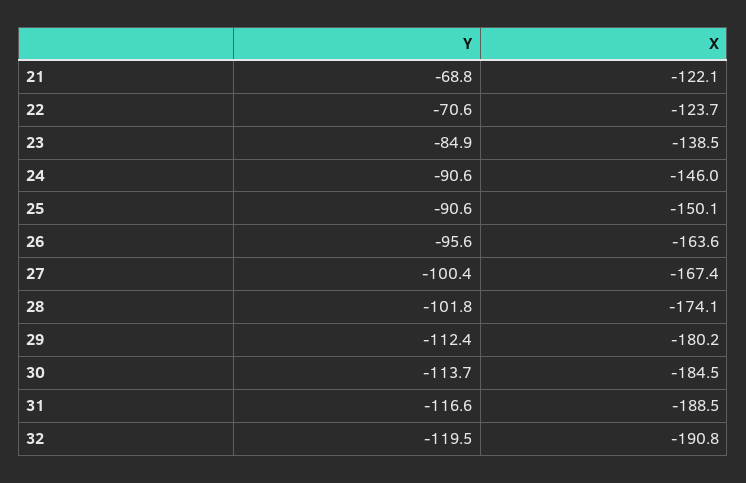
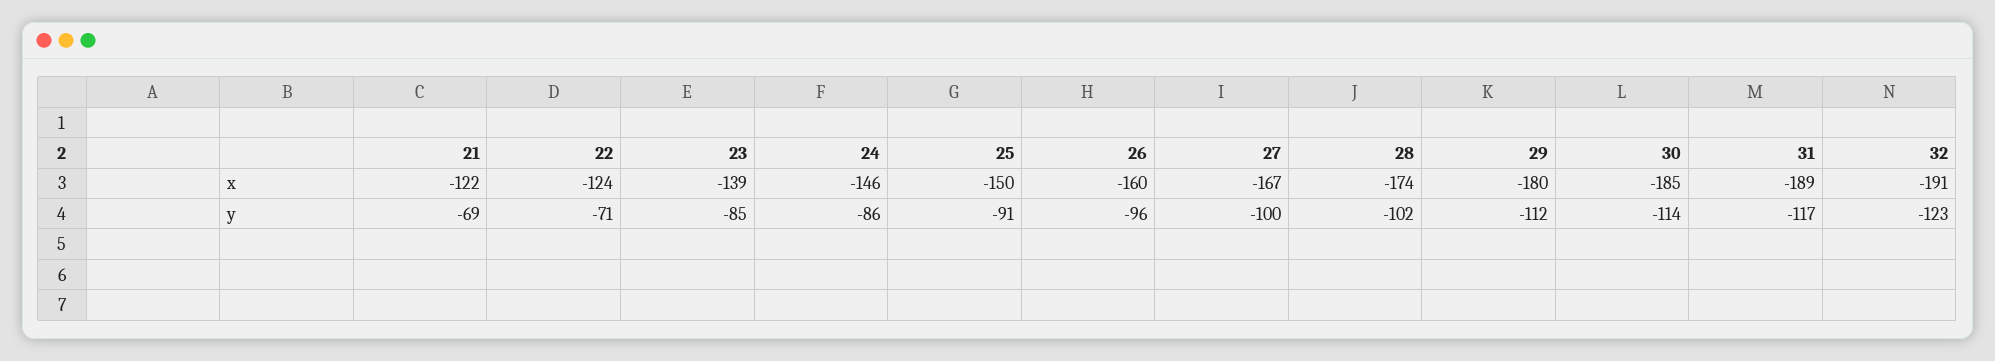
  {
    "Y": {
      "21": -68.8,
      "22": -70.6,
      "23": -84.9,
-     "24": -90.6,
+     "24": -86,
      "25": -90.6,
      "26": -95.6,
      "27": -100.4,
      "28": -101.8,
      "29": -112.4,
      "30": -113.7,
      "31": -116.6,
-     "32": -119.5
+     "32": -123
    },
    "X": {
      "21": -122.1,
      "22": -123.7,
      "23": -138.5,
      "24": -146,
      "25": -150.1,
-     "26": -163.6,
+     "26": -160,
      "27": -167.4,
      "28": -174.1,
      "29": -180.2,
      "30": -184.5,
      "31": -188.5,
      "32": -190.8
    }
  }

